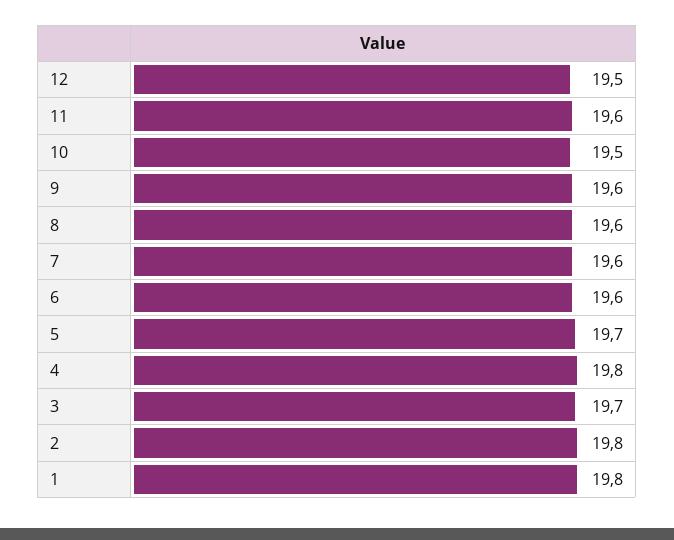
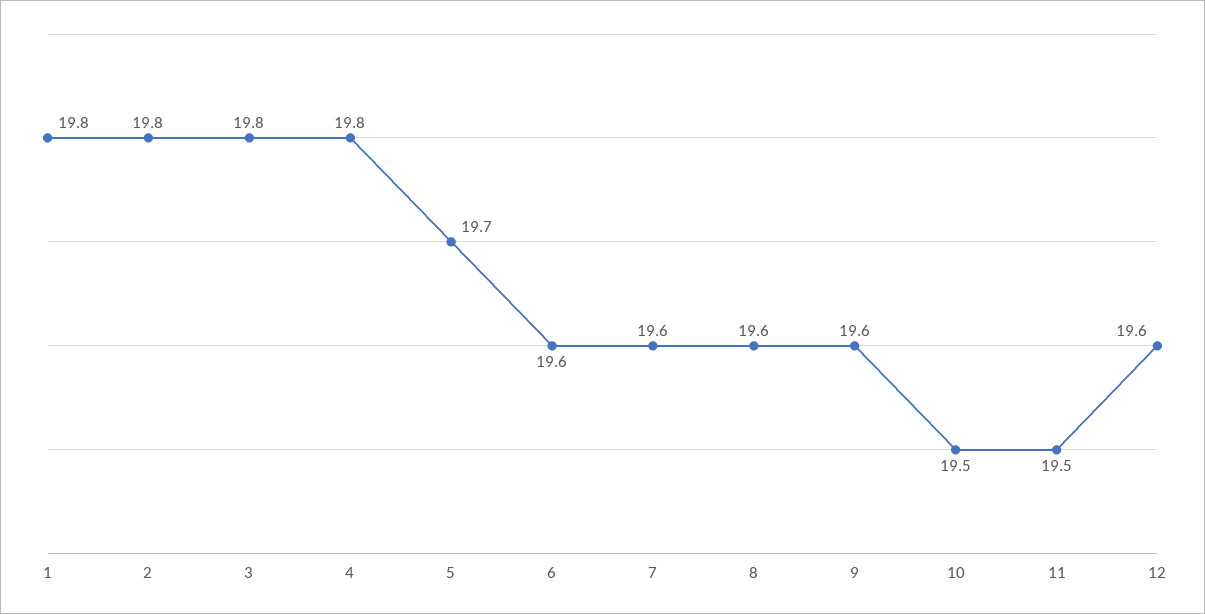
  {
-   "12": 19.5,
+   "12": 19.6,
-   "11": 19.6,
+   "11": 19.5,
    "10": 19.5,
    "9": 19.6,
    "8": 19.6,
    "7": 19.6,
    "6": 19.6,
    "5": 19.7,
    "4": 19.8,
-   "3": 19.7,
+   "3": 19.8,
    "2": 19.8,
    "1": 19.8
  }

